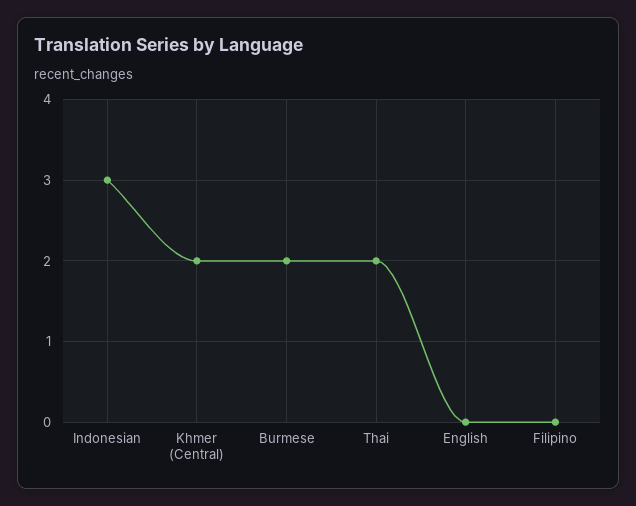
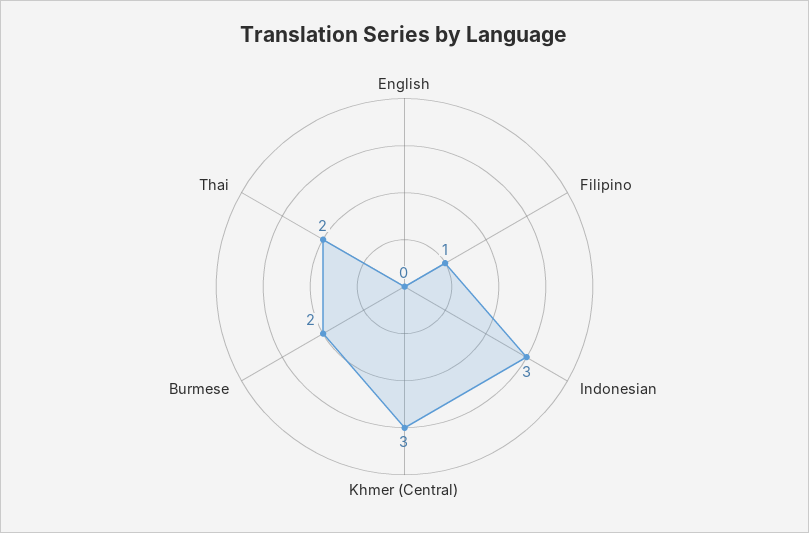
  {
    "Indonesian": 3,
-   "Khmer (Central)": 2,
+   "Khmer (Central)": 3,
    "Burmese": 2,
    "Thai": 2,
    "English": 0,
-   "Filipino": 0
+   "Filipino": 1
  }

